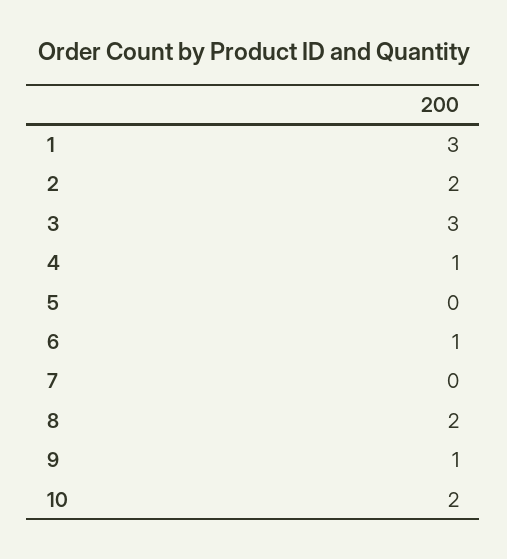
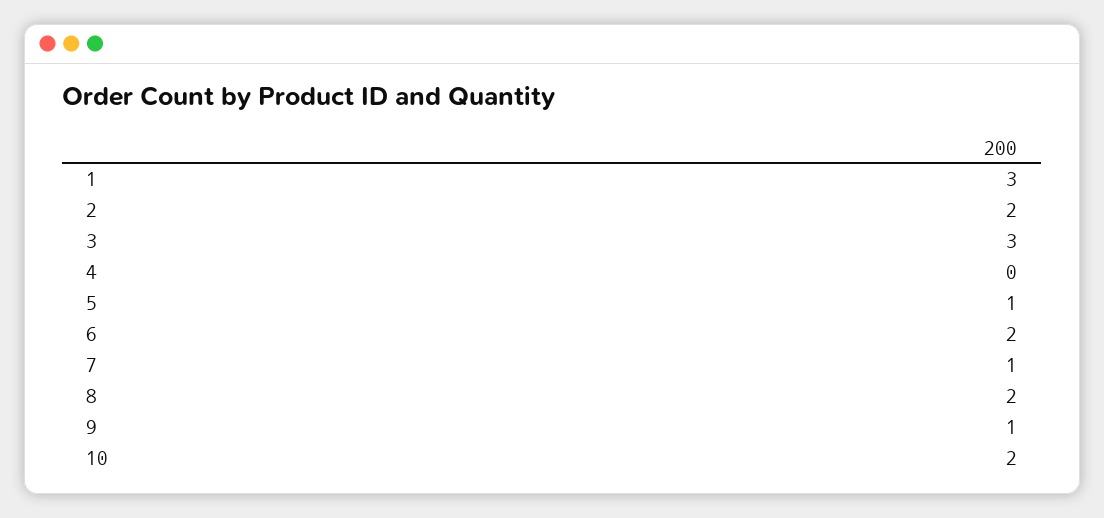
  {
    "1": 3,
    "2": 2,
    "3": 3,
-   "4": 1,
+   "4": 0,
-   "5": 0,
+   "5": 1,
-   "6": 1,
+   "6": 2,
-   "7": 0,
+   "7": 1,
    "8": 2,
    "9": 1,
    "10": 2
  }

